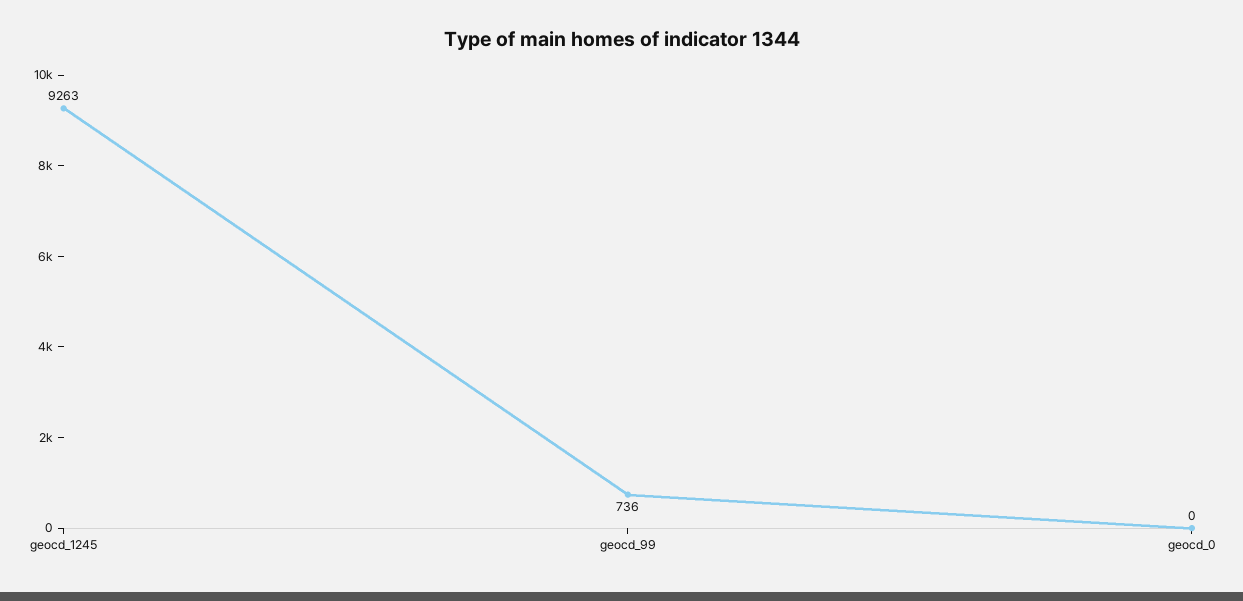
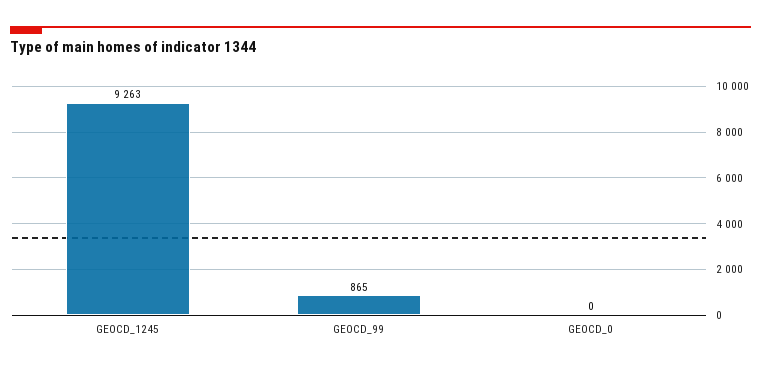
  {
    "geocd_1245": 9263,
-   "geocd_99": 736,
+   "geocd_99": 865,
    "geocd_0": 0
  }

